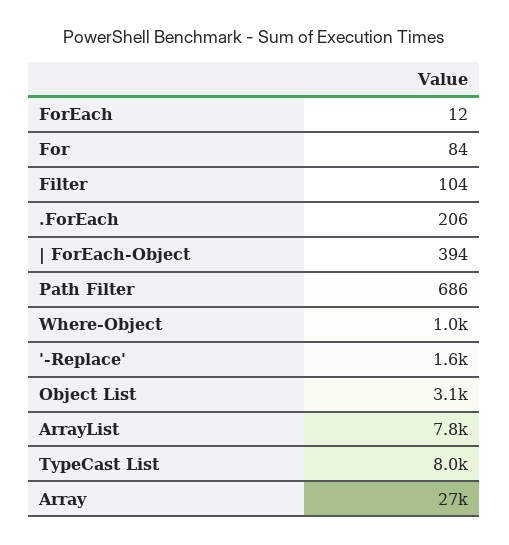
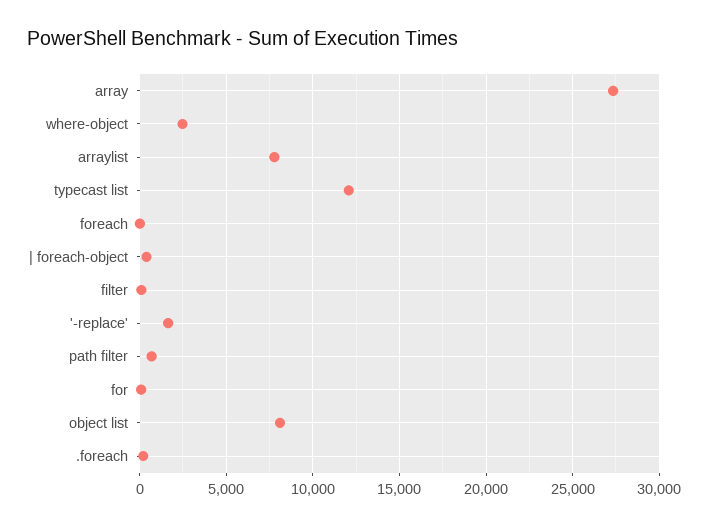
  {
    "ForEach": 12,
    "For": 84,
    "Filter": 104,
    ".ForEach": 206,
    "| ForEach-Object": 394,
    "Path Filter": 686,
-   "Where-Object": 1000,
+   "Where-Object": 2500,
    "'-Replace'": 1600,
-   "Object List": 3100,
+   "Object List": 8000,
    "ArrayList": 7800,
-   "TypeCast List": 8000,
+   "TypeCast List": 12000,
    "Array": 27000
  }

